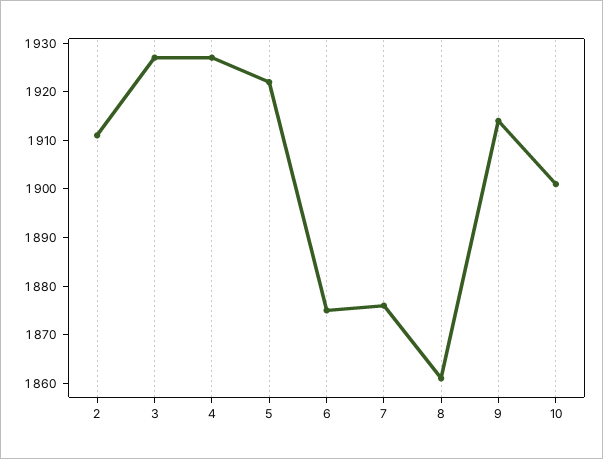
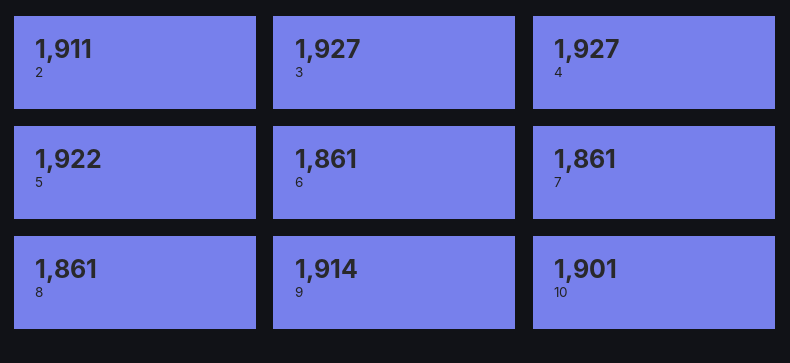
  {
    "2": 1911,
    "3": 1927,
    "4": 1927,
    "5": 1922,
-   "6": 1875,
+   "6": 1861,
-   "7": 1875,
+   "7": 1861,
    "8": 1861,
    "9": 1914,
    "10": 1901
  }

